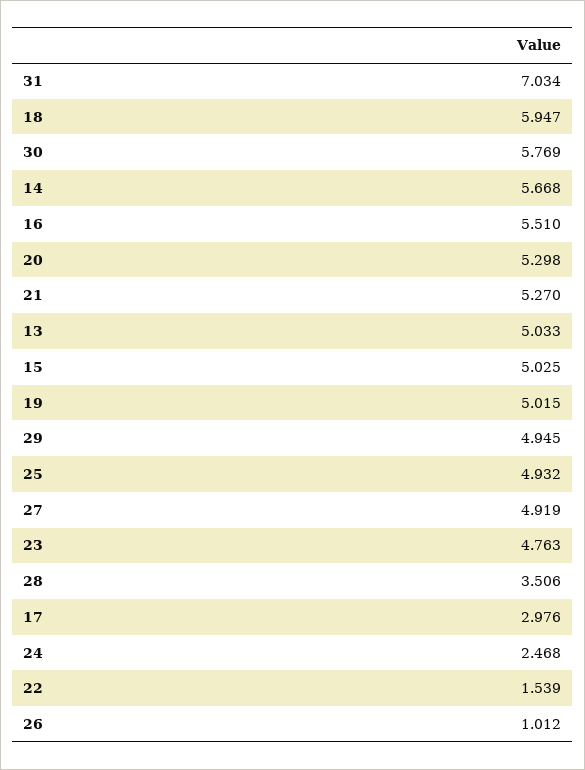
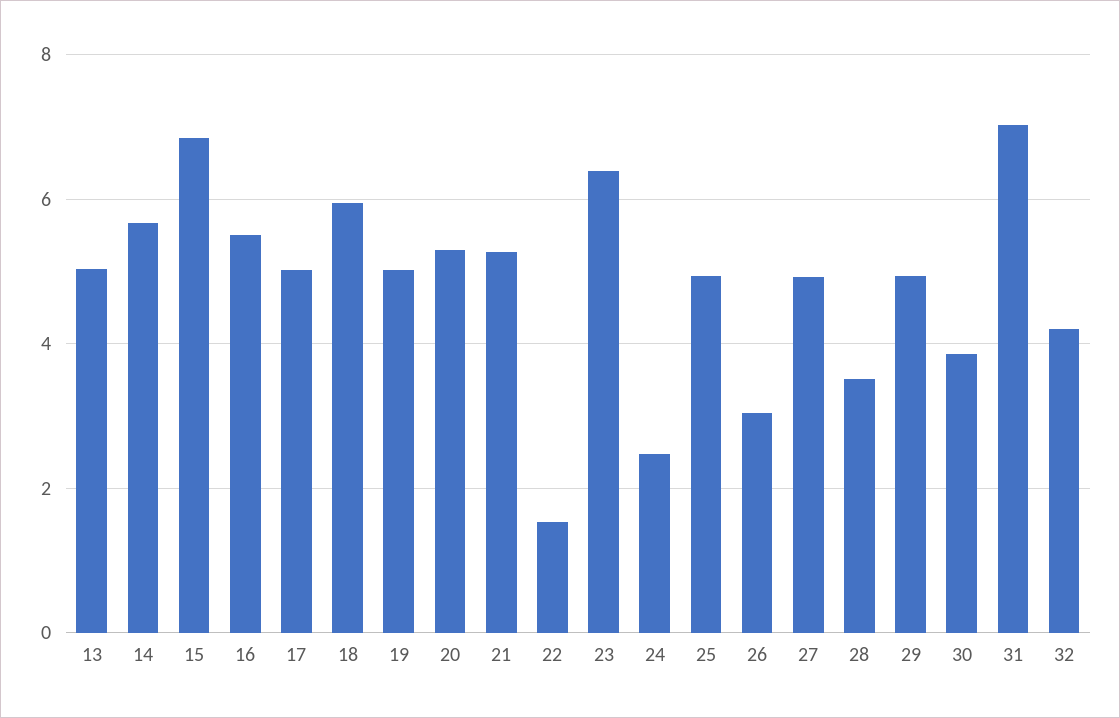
  {
    "31": 7.034,
    "18": 5.947,
-   "30": 5.769,
+   "30": 3.8,
    "14": 5.668,
    "16": 5.51,
    "20": 5.298,
    "21": 5.27,
    "13": 5.033,
-   "15": 5.025,
+   "15": 6.8,
    "19": 5.015,
    "29": 4.945,
    "25": 4.932,
    "27": 4.919,
-   "23": 4.763,
+   "23": 6.4,
    "28": 3.506,
-   "17": 2.976,
+   "17": 5,
    "24": 2.468,
    "22": 1.539,
-   "26": 1.012
+   "26": 3,
+   "32": 4.2
  }

